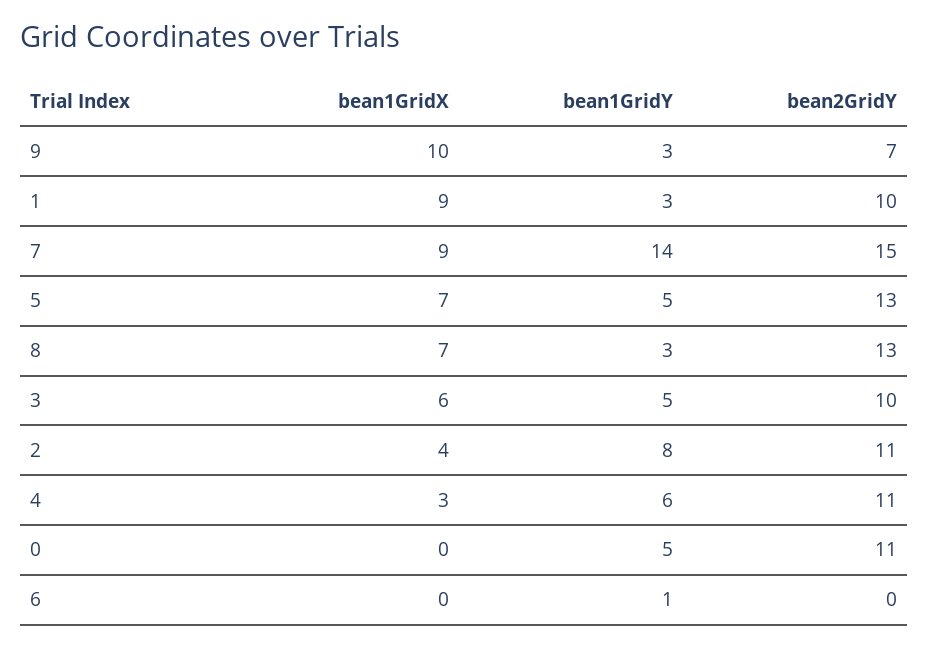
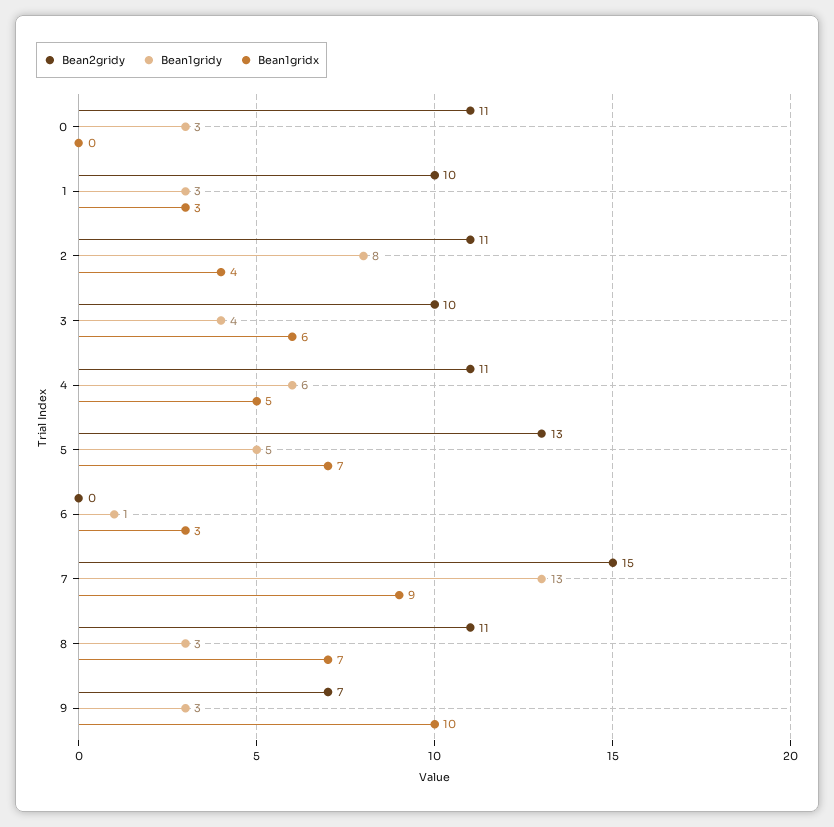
  {
    "bean1GridX": {
      "9": 10,
-     "1": 9,
+     "1": 3,
      "7": 9,
      "5": 7,
      "8": 7,
      "3": 6,
      "2": 4,
-     "4": 3,
+     "4": 5,
      "0": 0,
-     "6": 0
+     "6": 3
    },
    "bean1GridY": {
      "9": 3,
      "1": 3,
-     "7": 14,
+     "7": 13,
      "5": 5,
      "8": 3,
-     "3": 5,
+     "3": 4,
      "2": 8,
      "4": 6,
-     "0": 5,
+     "0": 3,
      "6": 1
    },
    "bean2GridY": {
      "9": 7,
      "1": 10,
      "7": 15,
      "5": 13,
-     "8": 13,
+     "8": 11,
      "3": 10,
      "2": 11,
      "4": 11,
      "0": 11,
      "6": 0
    }
  }

